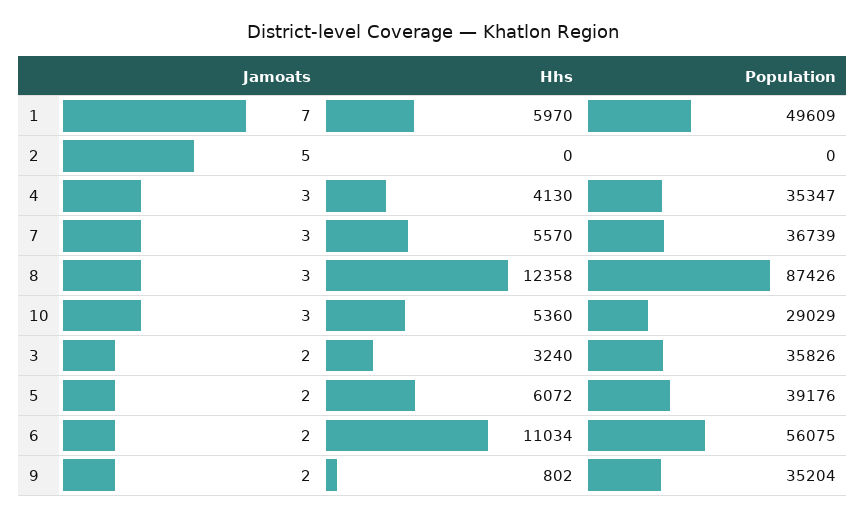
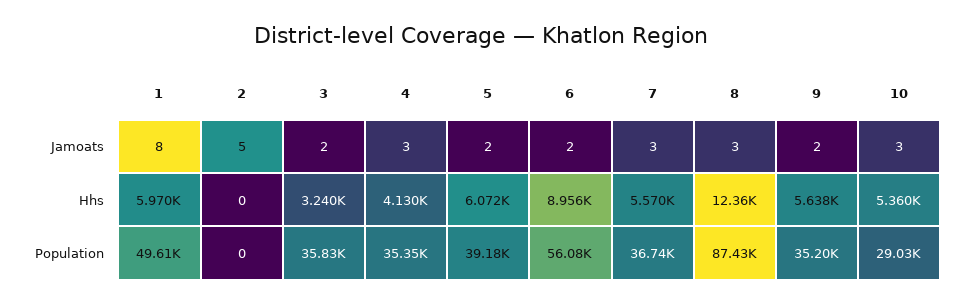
  {
    "Jamoats": {
-     "1": 7,
+     "1": 8,
      "2": 5,
      "4": 3,
      "7": 3,
      "8": 3,
      "10": 3,
      "3": 2,
      "5": 2,
      "6": 2,
      "9": 2
    },
    "Hhs": {
      "1": 5970,
      "2": 0,
      "4": 4130,
      "7": 5570,
      "8": 12358,
      "10": 5360,
      "3": 3240,
      "5": 6072,
-     "6": 11034,
+     "6": 8956,
-     "9": 802
+     "9": 5638
    },
    "Population": {
      "1": 49609,
      "2": 0,
      "4": 35347,
      "7": 36739,
      "8": 87426,
      "10": 29029,
      "3": 35826,
      "5": 39176,
      "6": 56075,
      "9": 35204
    }
  }

